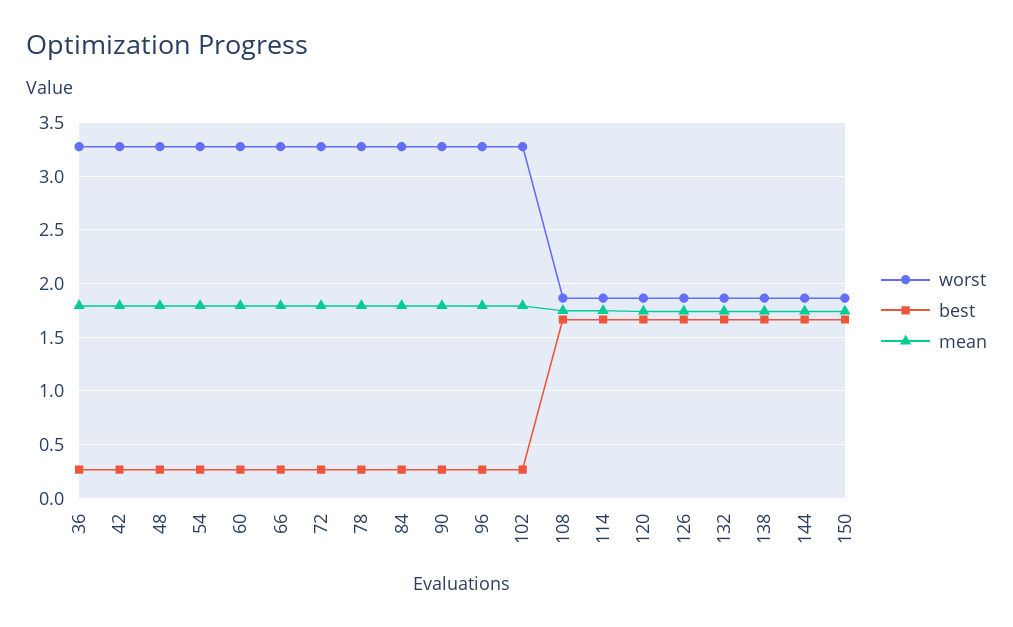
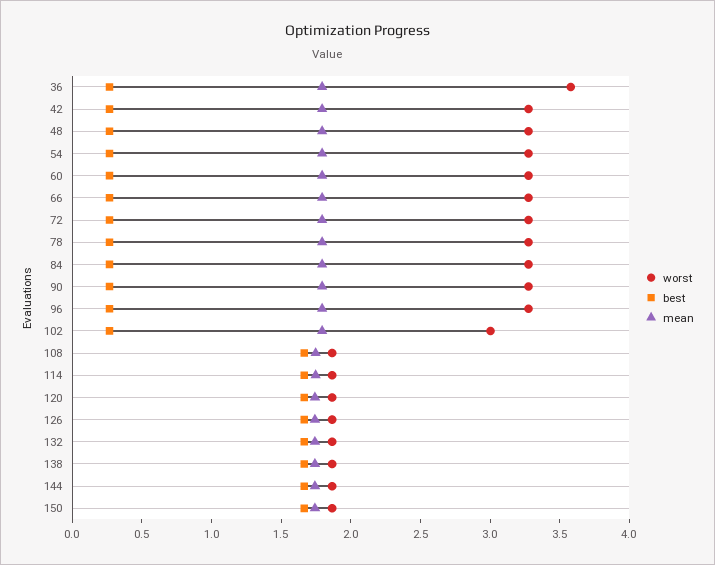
  {
    "worst": {
-     "36": 3.3,
+     "36": 3.6,
      "42": 3.3,
      "48": 3.3,
      "54": 3.3,
      "60": 3.3,
      "66": 3.3,
      "72": 3.3,
      "78": 3.3,
      "84": 3.3,
      "90": 3.3,
      "96": 3.3,
-     "102": 3.3,
+     "102": 3,
      "108": 1.9,
      "114": 1.9,
      "120": 1.9,
      "126": 1.9,
      "132": 1.9,
      "138": 1.9,
      "144": 1.9,
      "150": 1.9
    },
    "best": {
      "36": 0.3,
      "42": 0.3,
      "48": 0.3,
      "54": 0.3,
      "60": 0.3,
      "66": 0.3,
      "72": 0.3,
      "78": 0.3,
      "84": 0.3,
      "90": 0.3,
      "96": 0.3,
      "102": 0.3,
      "108": 1.7,
      "114": 1.7,
      "120": 1.7,
      "126": 1.7,
      "132": 1.7,
      "138": 1.7,
      "144": 1.7,
      "150": 1.7
    },
    "mean": {
      "36": 1.8,
      "42": 1.8,
      "48": 1.8,
      "54": 1.8,
      "60": 1.8,
      "66": 1.8,
      "72": 1.8,
      "78": 1.8,
      "84": 1.8,
      "90": 1.8,
      "96": 1.8,
      "102": 1.8,
      "108": 1.7,
      "114": 1.7,
      "120": 1.7,
      "126": 1.7,
      "132": 1.7,
      "138": 1.7,
      "144": 1.7,
      "150": 1.7
    }
  }

